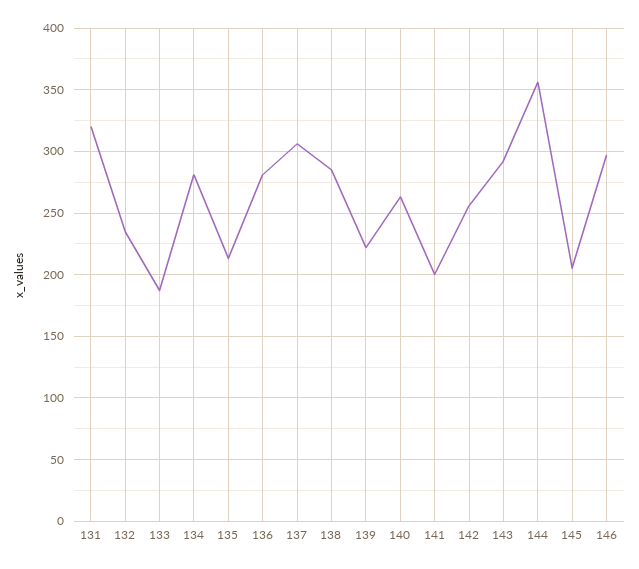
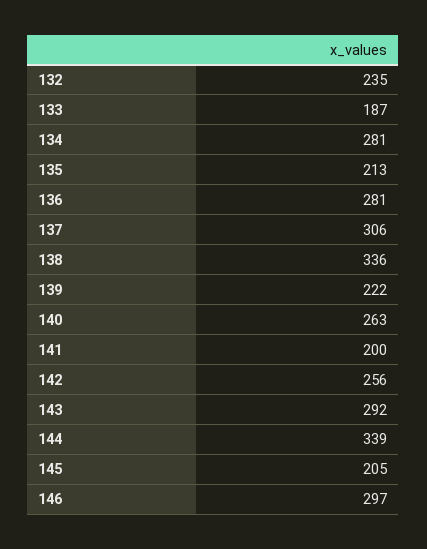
  {
-   "131": 320,
    "132": 235,
    "133": 187,
    "134": 281,
    "135": 213,
    "136": 281,
    "137": 306,
-   "138": 285,
+   "138": 336,
    "139": 222,
    "140": 263,
    "141": 200,
    "142": 256,
    "143": 292,
-   "144": 355,
+   "144": 339,
    "145": 205,
    "146": 297
  }

